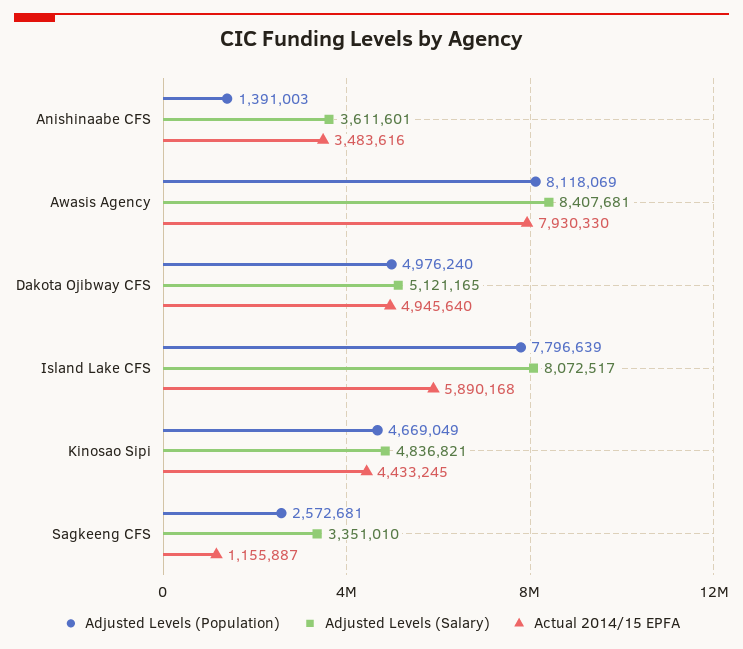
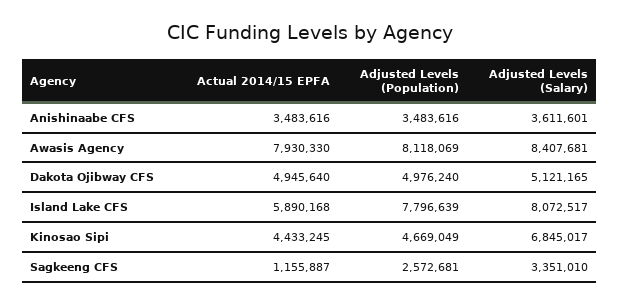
  {
    "Adjusted Levels (Population)": {
-     "Anishinaabe CFS": 1391003,
+     "Anishinaabe CFS": 3483616,
      "Awasis Agency": 8118069,
      "Dakota Ojibway CFS": 4976240,
      "Island Lake CFS": 7796639,
      "Kinosao Sipi": 4669049,
      "Sagkeeng CFS": 2572681
    },
    "Adjusted Levels (Salary)": {
      "Anishinaabe CFS": 3611601,
      "Awasis Agency": 8407681,
      "Dakota Ojibway CFS": 5121165,
      "Island Lake CFS": 8072517,
-     "Kinosao Sipi": 4836821,
+     "Kinosao Sipi": 6845017,
      "Sagkeeng CFS": 3351010
    },
    "Actual 2014/15 EPFA": {
      "Anishinaabe CFS": 3483616,
      "Awasis Agency": 7930330,
      "Dakota Ojibway CFS": 4945640,
      "Island Lake CFS": 5890168,
      "Kinosao Sipi": 4433245,
      "Sagkeeng CFS": 1155887
    }
  }

